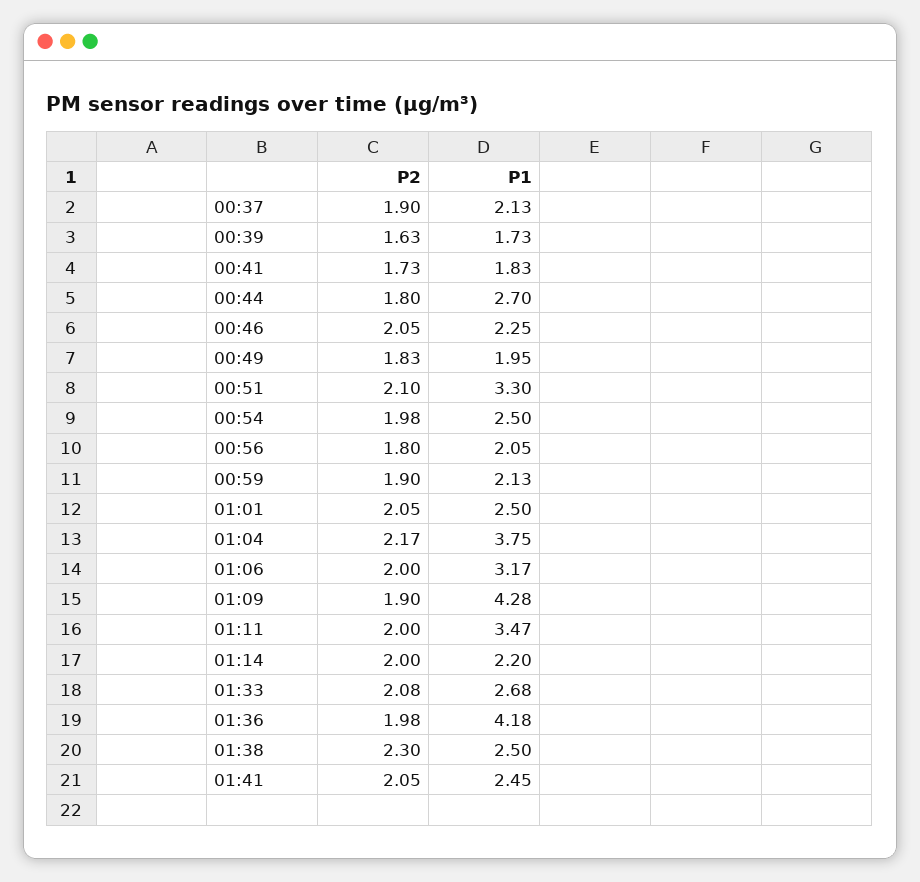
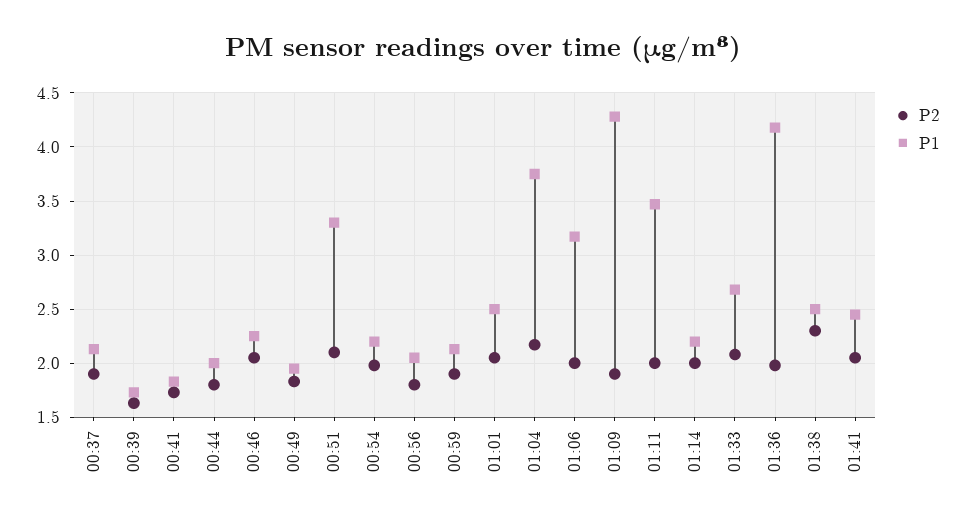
  {
    "P2": {
      "00:37": 1.9,
      "00:39": 1.63,
      "00:41": 1.73,
      "00:44": 1.8,
      "00:46": 2.05,
      "00:49": 1.83,
      "00:51": 2.1,
      "00:54": 1.98,
      "00:56": 1.8,
      "00:59": 1.9,
      "01:01": 2.05,
      "01:04": 2.17,
      "01:06": 2,
      "01:09": 1.9,
      "01:11": 2,
      "01:14": 2,
      "01:33": 2.08,
      "01:36": 1.98,
      "01:38": 2.3,
      "01:41": 2.05
    },
    "P1": {
      "00:37": 2.13,
      "00:39": 1.73,
      "00:41": 1.83,
-     "00:44": 2.7,
+     "00:44": 2,
      "00:46": 2.25,
      "00:49": 1.95,
      "00:51": 3.3,
-     "00:54": 2.5,
+     "00:54": 2.2,
      "00:56": 2.05,
      "00:59": 2.13,
      "01:01": 2.5,
      "01:04": 3.75,
      "01:06": 3.17,
      "01:09": 4.28,
      "01:11": 3.47,
      "01:14": 2.2,
      "01:33": 2.68,
      "01:36": 4.18,
      "01:38": 2.5,
      "01:41": 2.45
    }
  }

